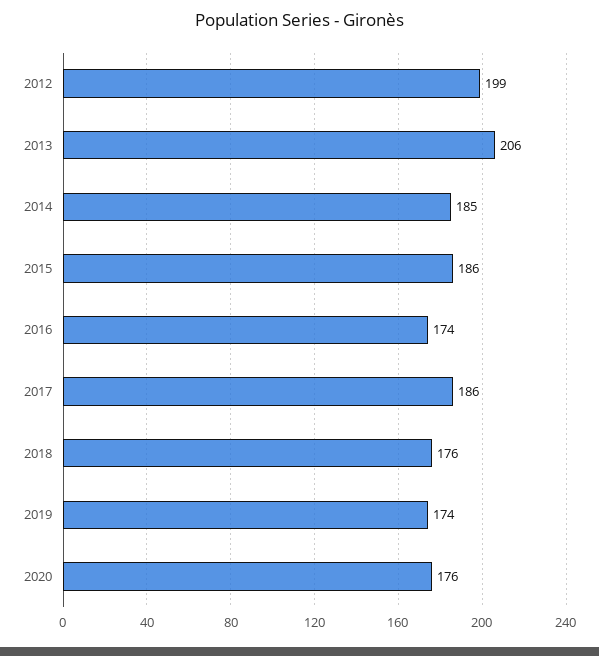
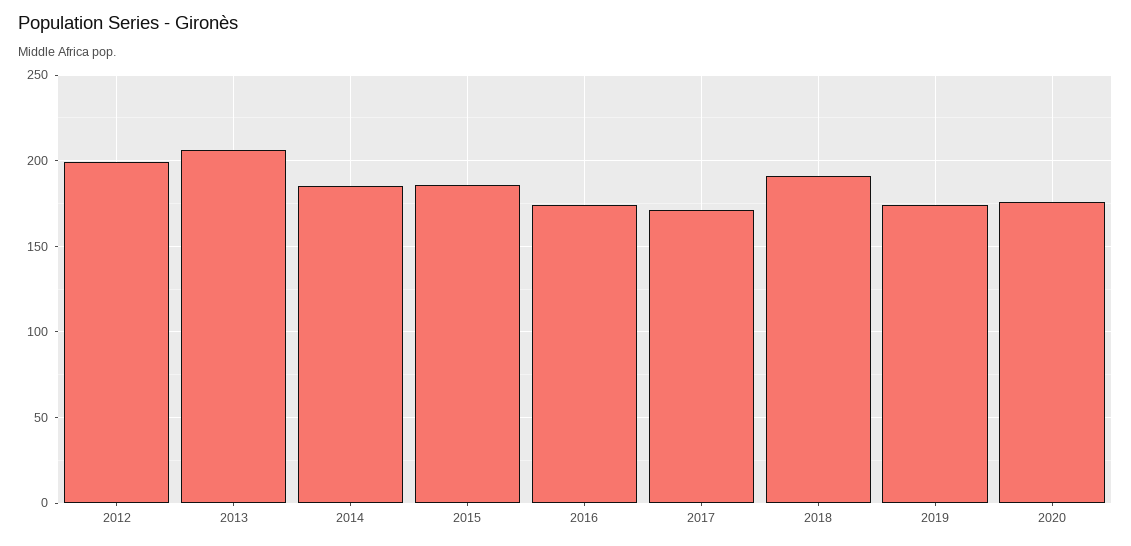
  {
    "2012": 199,
    "2013": 206,
    "2014": 185,
    "2015": 186,
    "2016": 174,
-   "2017": 186,
+   "2017": 170,
-   "2018": 176,
+   "2018": 190,
    "2019": 174,
    "2020": 176
  }

